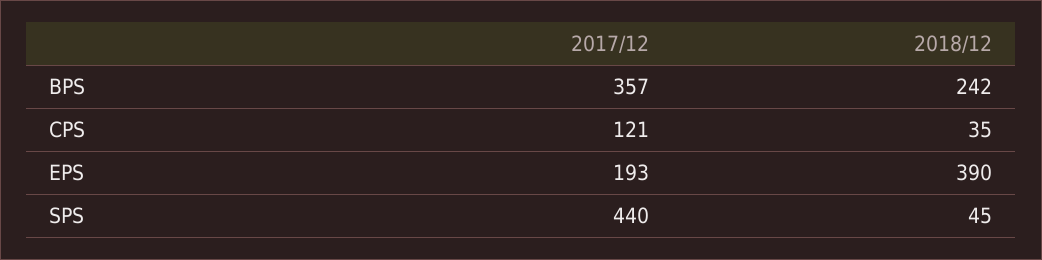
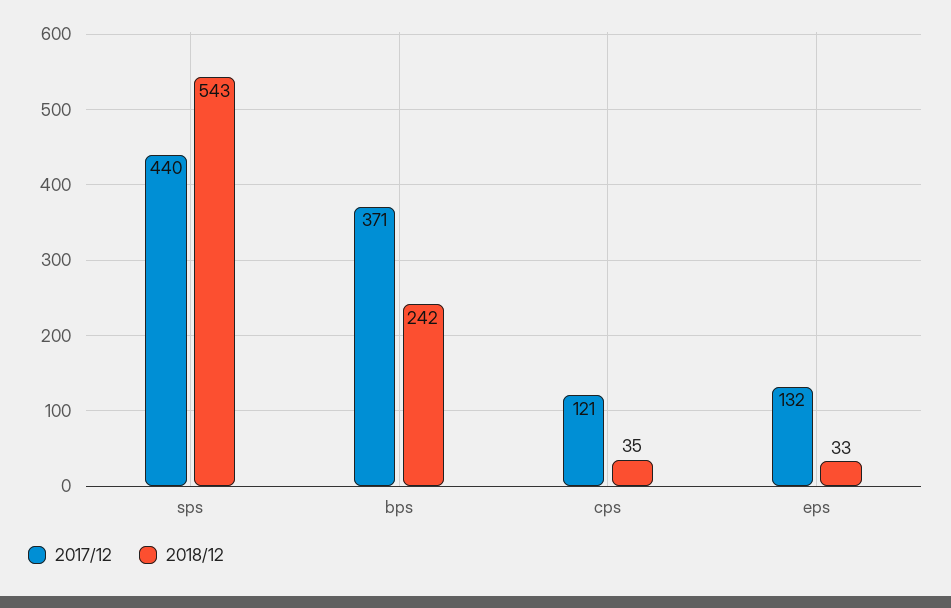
  {
    "2017/12": {
-     "BPS": 357,
+     "BPS": 371,
      "CPS": 121,
-     "EPS": 193,
+     "EPS": 132,
      "SPS": 440
    },
    "2018/12": {
      "BPS": 242,
      "CPS": 35,
-     "EPS": 390,
+     "EPS": 33,
-     "SPS": 45
+     "SPS": 543
    }
  }

